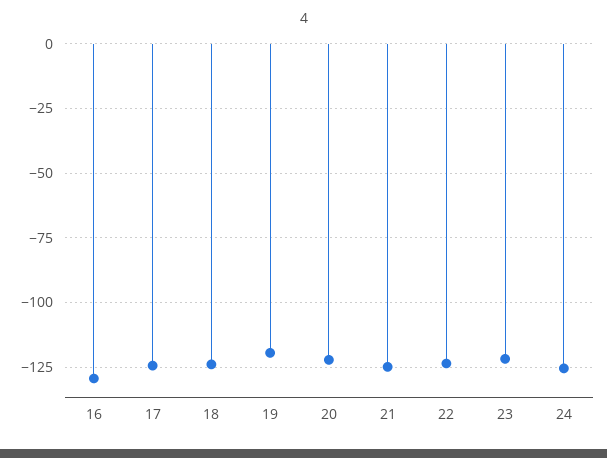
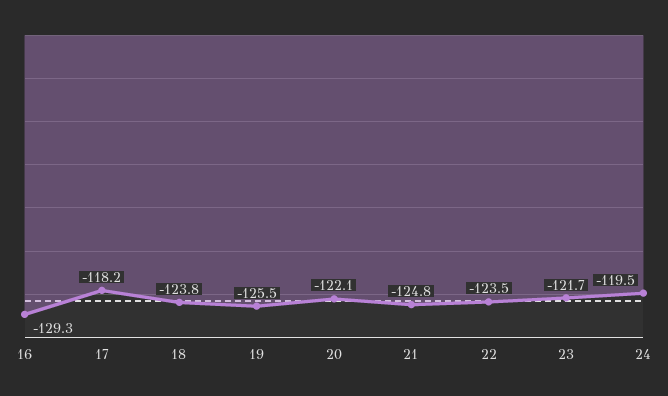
  {
    "16": -129.3,
-   "17": -125,
+   "17": -118.2,
    "18": -123.8,
-   "19": -120,
+   "19": -125.5,
    "20": -122.1,
    "21": -124.8,
    "22": -123.5,
    "23": -121.7,
-   "24": -125
+   "24": -119.5
  }

